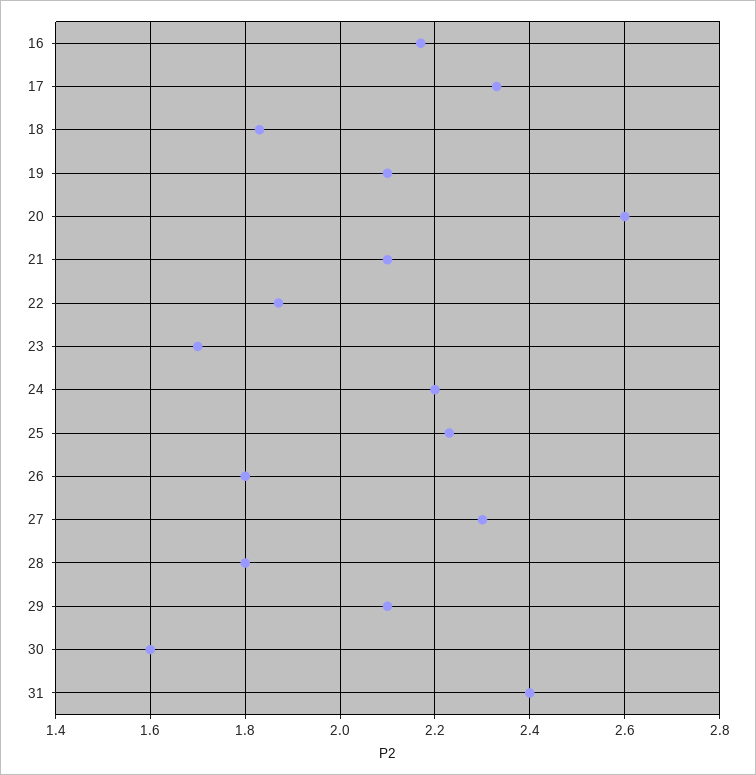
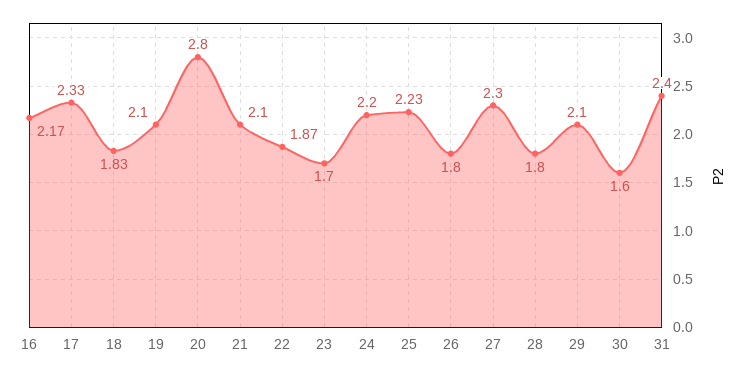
  {
    "16": 2.17,
    "17": 2.33,
    "18": 1.83,
    "19": 2.1,
-   "20": 2.6,
+   "20": 2.8,
    "21": 2.1,
    "22": 1.87,
    "23": 1.7,
    "24": 2.2,
    "25": 2.23,
    "26": 1.8,
    "27": 2.3,
    "28": 1.8,
    "29": 2.1,
    "30": 1.6,
    "31": 2.4
  }

